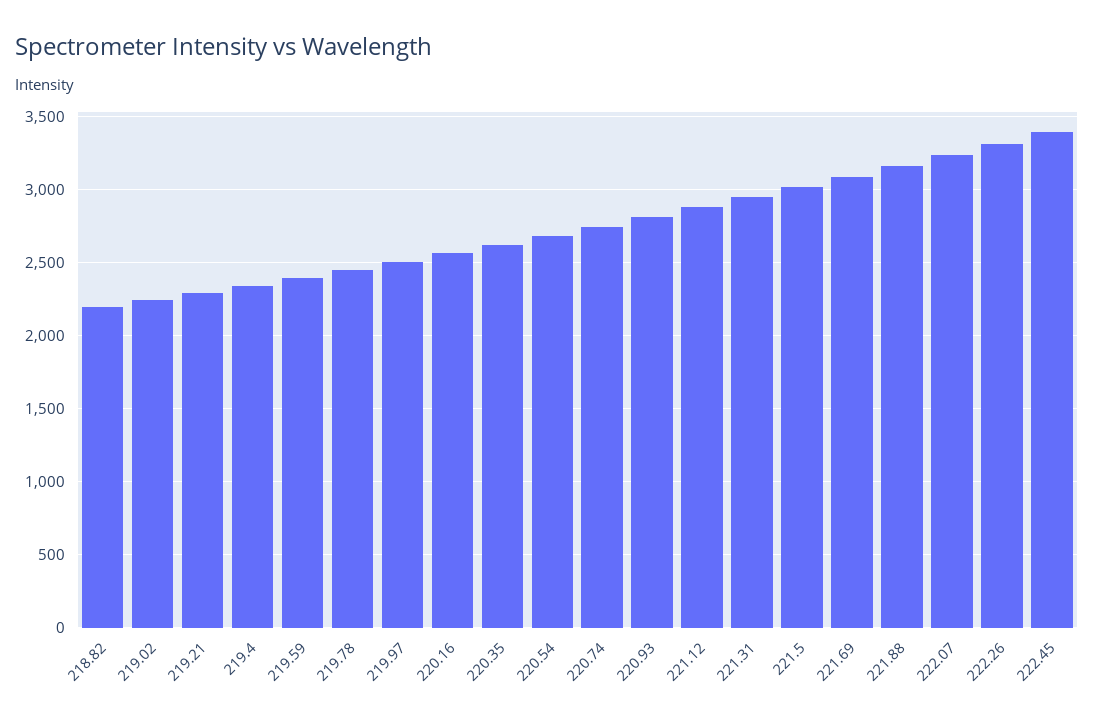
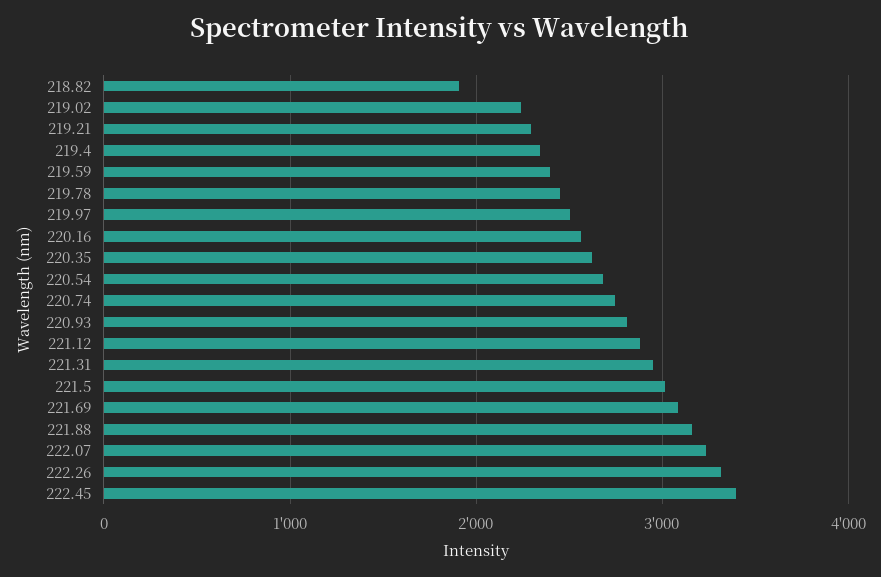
  {
-   "218.82": 2200,
+   "218.82": 1900,
    "219.02": 2250,
    "219.21": 2300,
    "219.4": 2350,
    "219.59": 2400,
    "219.78": 2450,
    "219.97": 2500,
    "220.16": 2550,
    "220.35": 2600,
    "220.54": 2700,
    "220.74": 2750,
    "220.93": 2800,
    "221.12": 2900,
    "221.31": 2950,
    "221.5": 3000,
    "221.69": 3100,
    "221.88": 3150,
    "222.07": 3250,
    "222.26": 3300,
    "222.45": 3400
  }

